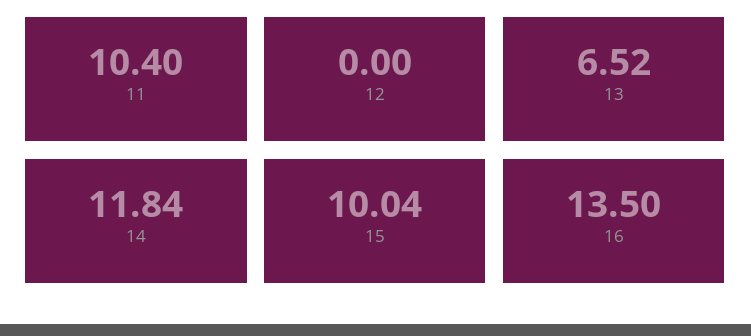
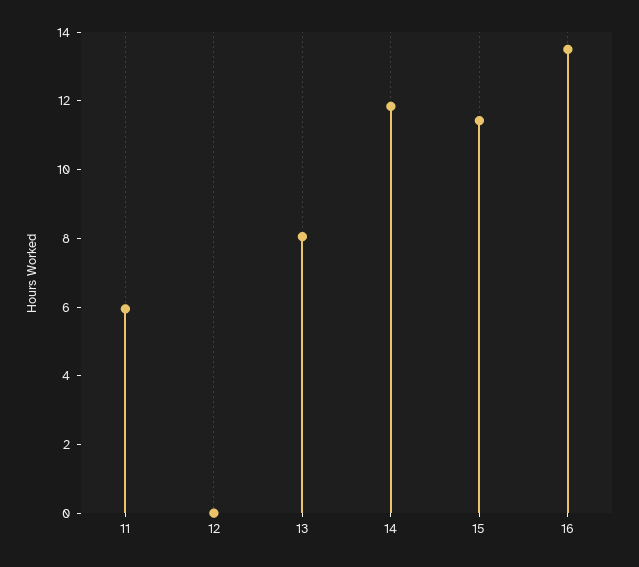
  {
-   "11": 10.4,
+   "11": 6,
    "12": 0,
-   "13": 6.52,
+   "13": 8,
    "14": 11.84,
-   "15": 10.04,
+   "15": 11.5,
    "16": 13.5
  }

